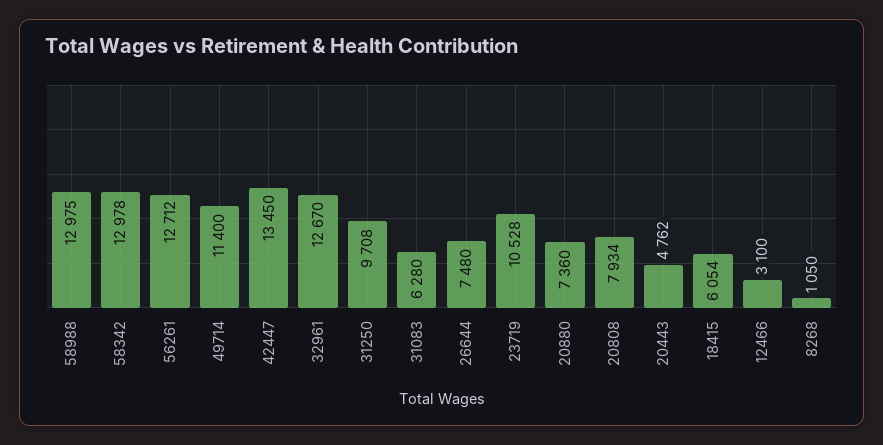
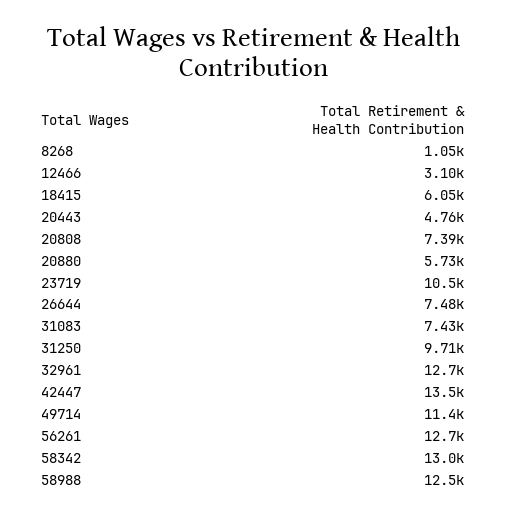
  {
-   "58988": 12975,
+   "58988": 12500,
    "58342": 12978,
    "56261": 12712,
    "49714": 11400,
    "42447": 13450,
    "32961": 12670,
    "31250": 9708,
-   "31083": 6280,
+   "31083": 7430,
    "26644": 7480,
    "23719": 10528,
-   "20880": 7360,
+   "20880": 5730,
-   "20808": 7934,
+   "20808": 7390,
    "20443": 4762,
    "18415": 6054,
    "12466": 3100,
    "8268": 1050
  }

